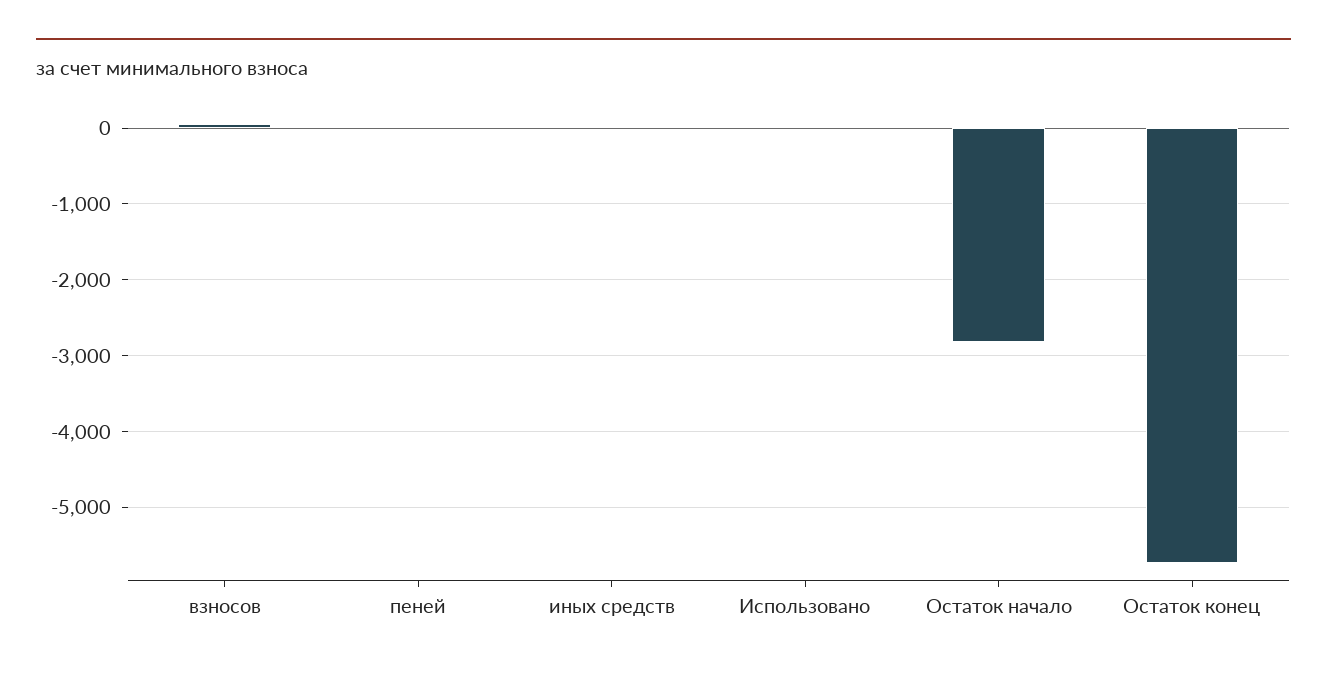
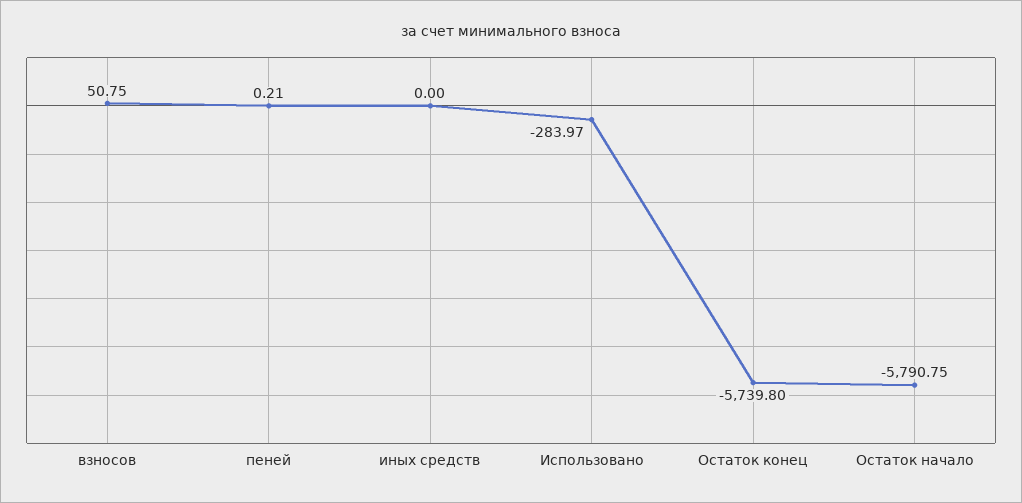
  {
    "взносов": 50.75,
    "пеней": 0.21,
    "иных средств": 0,
-   "Использовано": 0,
+   "Использовано": -283.97,
-   "Остаток начало": -2800,
+   "Остаток начало": -5790.75,
    "Остаток конец": -5739.8
  }

